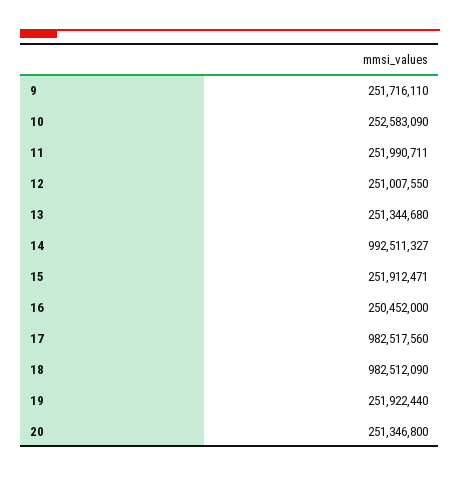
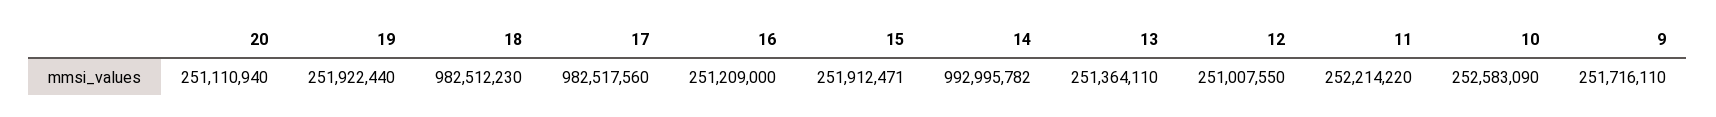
  {
    "9": 251716110,
    "10": 252583090,
-   "11": 251990711,
+   "11": 252214220,
    "12": 251007550,
-   "13": 251344680,
+   "13": 251364110,
-   "14": 992511327,
+   "14": 992995782,
    "15": 251912471,
-   "16": 250452000,
+   "16": 251209000,
    "17": 982517560,
-   "18": 982512090,
+   "18": 982512230,
    "19": 251922440,
-   "20": 251346800
+   "20": 251110940
  }

